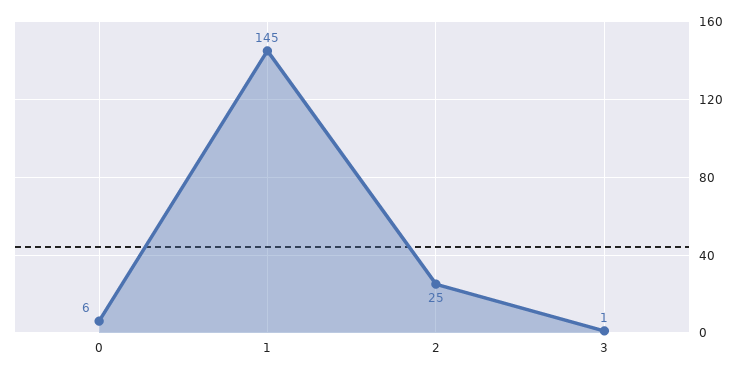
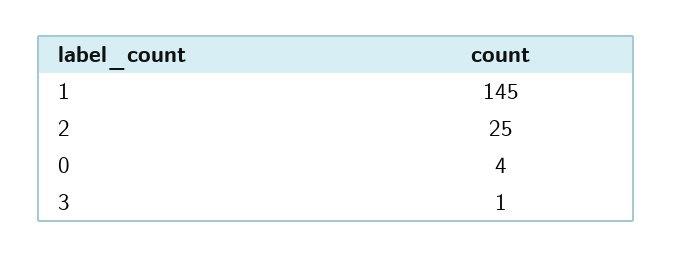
  {
-   "0": 6,
+   "0": 4,
    "1": 145,
    "2": 25,
    "3": 1
  }

